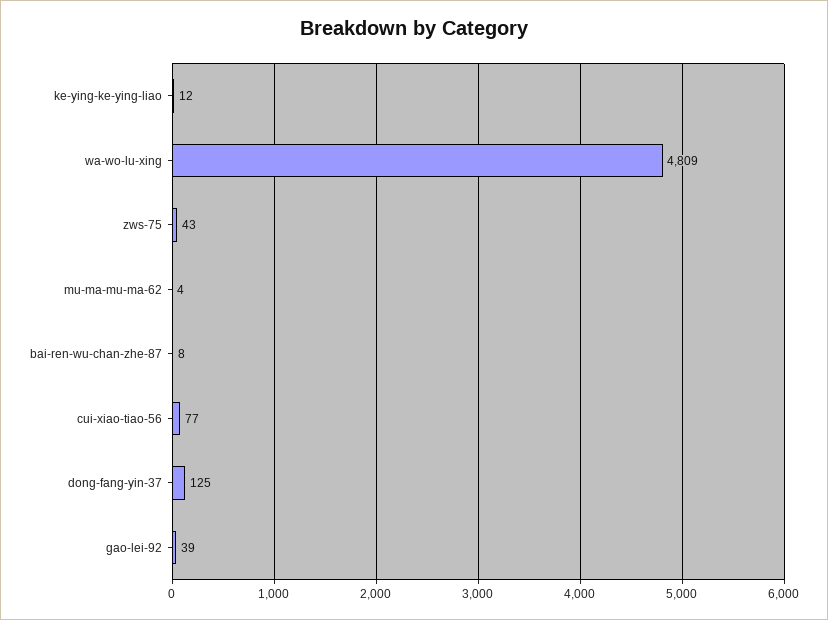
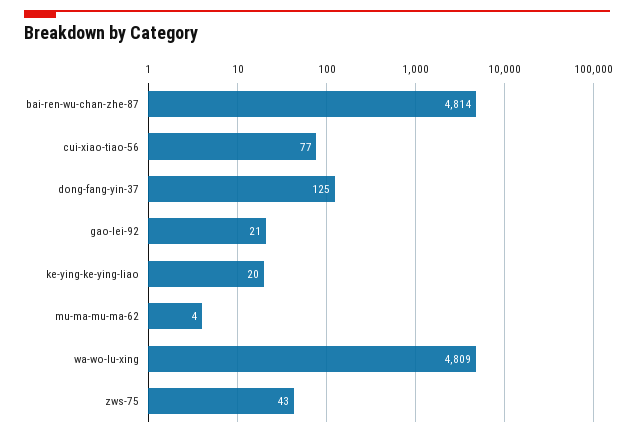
  {
-   "ke-ying-ke-ying-liao": 12,
+   "ke-ying-ke-ying-liao": 20,
    "wa-wo-lu-xing": 4809,
    "zws-75": 43,
    "mu-ma-mu-ma-62": 4,
-   "bai-ren-wu-chan-zhe-87": 8,
+   "bai-ren-wu-chan-zhe-87": 4814,
    "cui-xiao-tiao-56": 77,
    "dong-fang-yin-37": 125,
-   "gao-lei-92": 39
+   "gao-lei-92": 21
  }

